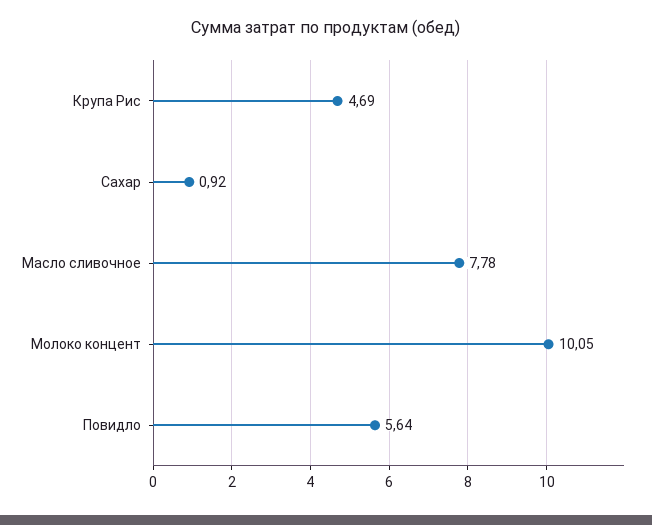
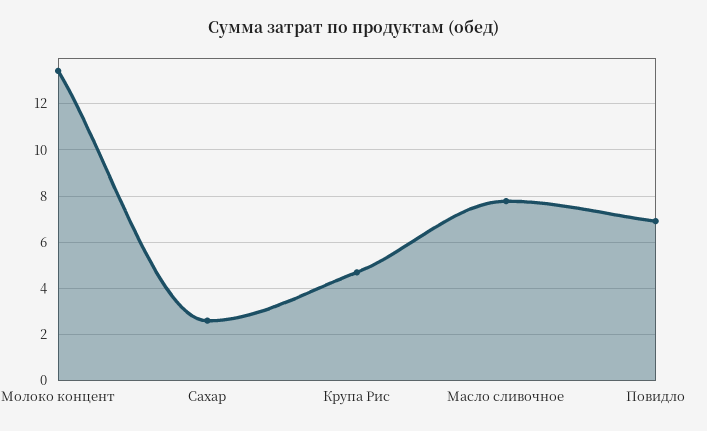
  {
    "Крупа Рис": 4.69,
-   "Сахар": 0.92,
+   "Сахар": 2.5,
    "Масло сливочное": 7.78,
-   "Молоко концент": 10.05,
+   "Молоко концент": 13.5,
-   "Повидло": 5.64
+   "Повидло": 7
  }

